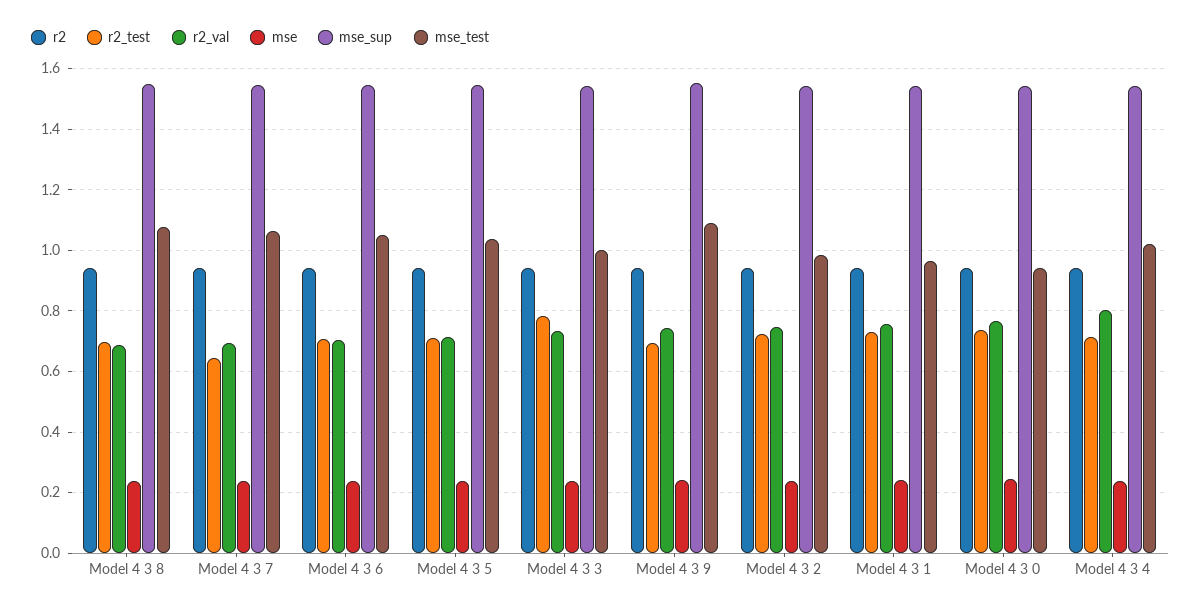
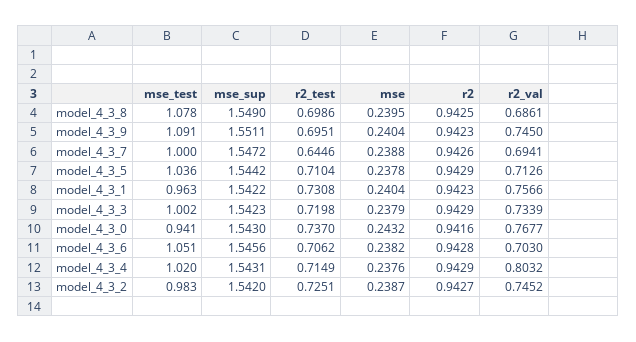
  {
    "r2": {
      "Model 4 3 8": 0.9425,
      "Model 4 3 7": 0.9426,
      "Model 4 3 6": 0.9428,
      "Model 4 3 5": 0.9429,
      "Model 4 3 3": 0.9429,
      "Model 4 3 9": 0.9423,
      "Model 4 3 2": 0.9427,
      "Model 4 3 1": 0.9423,
      "Model 4 3 0": 0.9416,
      "Model 4 3 4": 0.9429
    },
    "r2_test": {
      "Model 4 3 8": 0.6986,
      "Model 4 3 7": 0.6446,
      "Model 4 3 6": 0.7062,
      "Model 4 3 5": 0.7104,
-     "Model 4 3 3": 0.78,
+     "Model 4 3 3": 0.7198,
      "Model 4 3 9": 0.6951,
      "Model 4 3 2": 0.7251,
      "Model 4 3 1": 0.7308,
      "Model 4 3 0": 0.737,
      "Model 4 3 4": 0.7149
    },
    "r2_val": {
      "Model 4 3 8": 0.6861,
      "Model 4 3 7": 0.6941,
      "Model 4 3 6": 0.703,
      "Model 4 3 5": 0.7126,
      "Model 4 3 3": 0.7339,
      "Model 4 3 9": 0.745,
      "Model 4 3 2": 0.7452,
      "Model 4 3 1": 0.7566,
      "Model 4 3 0": 0.7677,
      "Model 4 3 4": 0.8032
    },
    "mse": {
      "Model 4 3 8": 0.2395,
      "Model 4 3 7": 0.2388,
      "Model 4 3 6": 0.2382,
      "Model 4 3 5": 0.2378,
      "Model 4 3 3": 0.2379,
      "Model 4 3 9": 0.2404,
      "Model 4 3 2": 0.2387,
      "Model 4 3 1": 0.2404,
      "Model 4 3 0": 0.2432,
      "Model 4 3 4": 0.2376
    },
    "mse_sup": {
      "Model 4 3 8": 1.549,
      "Model 4 3 7": 1.5472,
      "Model 4 3 6": 1.5456,
      "Model 4 3 5": 1.5442,
      "Model 4 3 3": 1.5423,
      "Model 4 3 9": 1.5511,
      "Model 4 3 2": 1.542,
      "Model 4 3 1": 1.5422,
      "Model 4 3 0": 1.543,
      "Model 4 3 4": 1.5431
    },
    "mse_test": {
      "Model 4 3 8": 1.078,
-     "Model 4 3 7": 1.06,
+     "Model 4 3 7": 1,
      "Model 4 3 6": 1.051,
      "Model 4 3 5": 1.036,
      "Model 4 3 3": 1.002,
      "Model 4 3 9": 1.091,
      "Model 4 3 2": 0.983,
      "Model 4 3 1": 0.963,
      "Model 4 3 0": 0.941,
      "Model 4 3 4": 1.02
    }
  }

